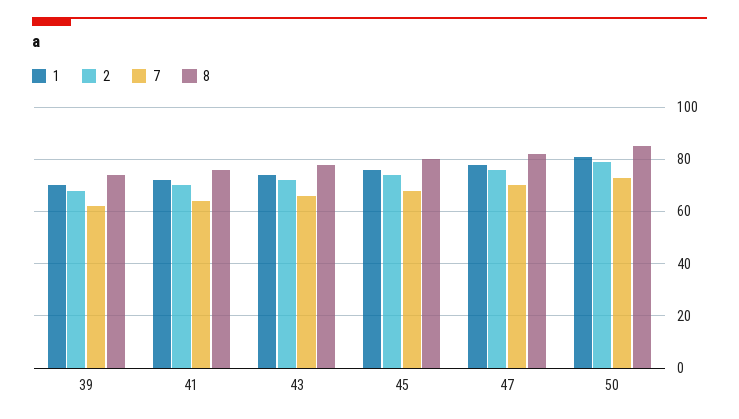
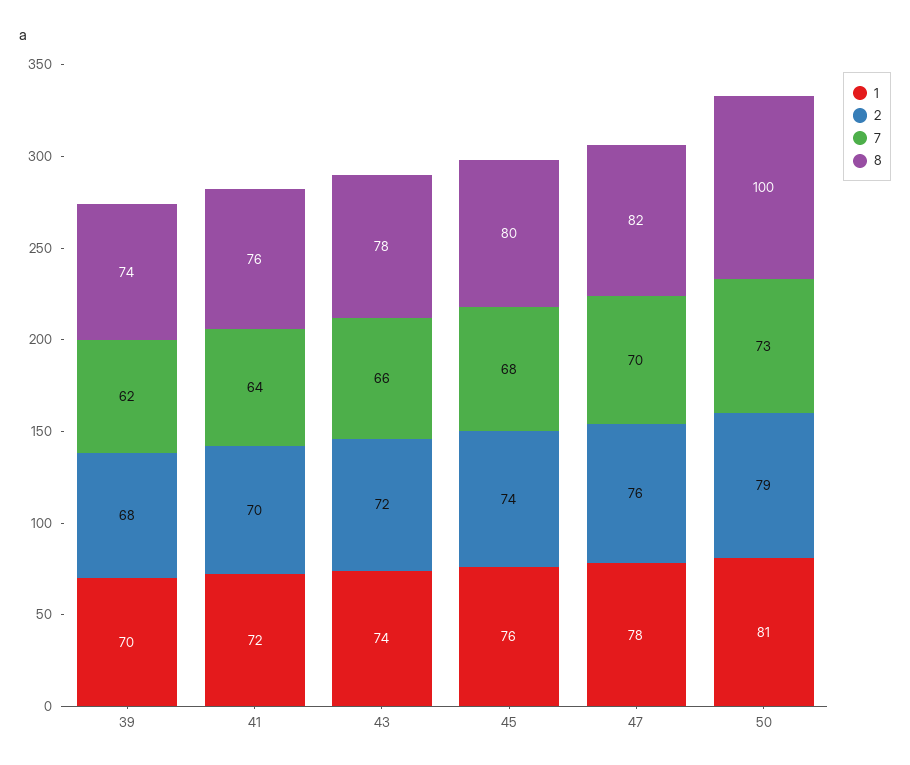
  {
    "1": {
      "39": 70,
      "41": 72,
      "43": 74,
      "45": 76,
      "47": 78,
      "50": 81
    },
    "2": {
      "39": 68,
      "41": 70,
      "43": 72,
      "45": 74,
      "47": 76,
      "50": 79
    },
    "7": {
      "39": 62,
      "41": 64,
      "43": 66,
      "45": 68,
      "47": 70,
      "50": 73
    },
    "8": {
      "39": 74,
      "41": 76,
      "43": 78,
      "45": 80,
      "47": 82,
-     "50": 85
+     "50": 100
    }
  }

